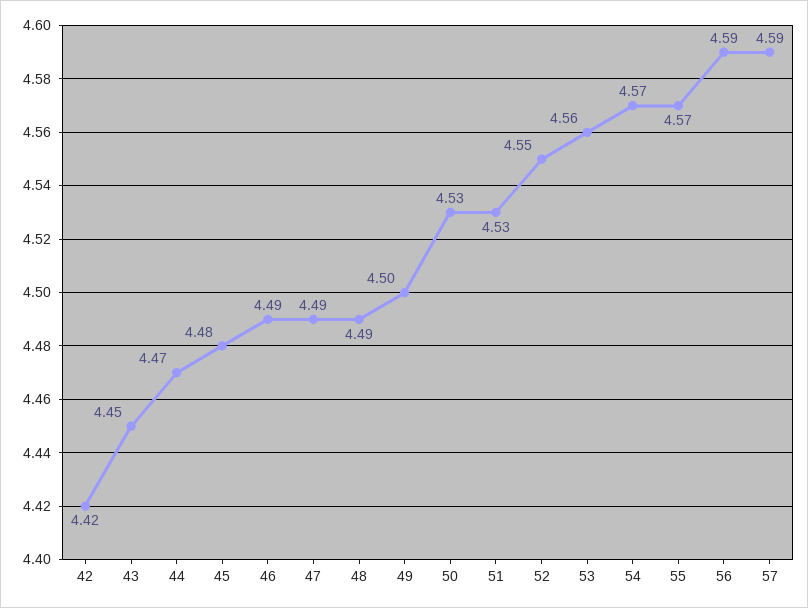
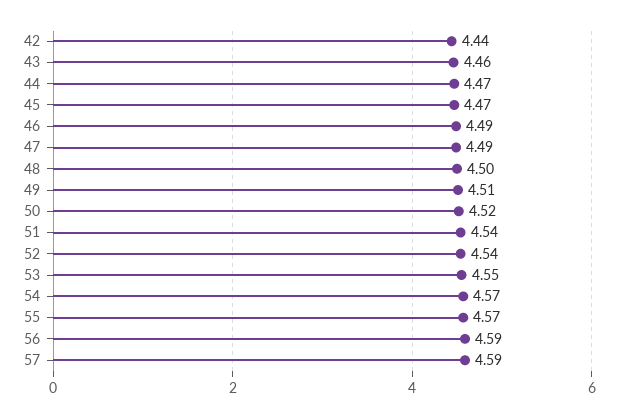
  {
-   "42": 4.42,
+   "42": 4.44,
-   "43": 4.45,
+   "43": 4.46,
    "44": 4.47,
-   "45": 4.48,
+   "45": 4.47,
    "46": 4.49,
    "47": 4.49,
-   "48": 4.49,
+   "48": 4.5,
-   "49": 4.5,
+   "49": 4.51,
-   "50": 4.53,
+   "50": 4.52,
-   "51": 4.53,
+   "51": 4.54,
-   "52": 4.55,
+   "52": 4.54,
-   "53": 4.56,
+   "53": 4.55,
    "54": 4.57,
    "55": 4.57,
    "56": 4.59,
    "57": 4.59
  }

